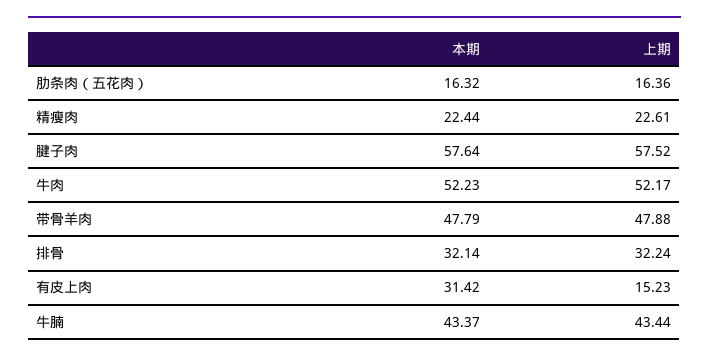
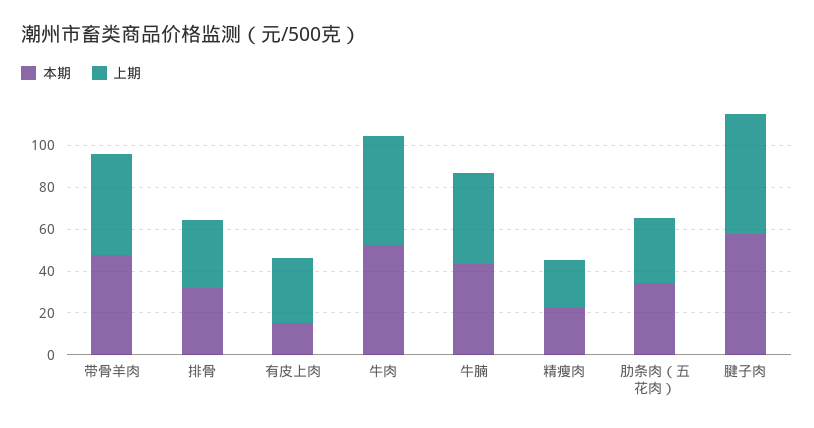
  {
    "本期": {
-     "肋条肉（五花肉）": 16.32,
+     "肋条肉（五花肉）": 35,
      "精瘦肉": 22.44,
      "腱子肉": 57.64,
      "牛肉": 52.23,
      "带骨羊肉": 47.79,
      "排骨": 32.14,
-     "有皮上肉": 31.42,
+     "有皮上肉": 15,
      "牛腩": 43.37
    },
    "上期": {
-     "肋条肉（五花肉）": 16.36,
+     "肋条肉（五花肉）": 30,
      "精瘦肉": 22.61,
      "腱子肉": 57.52,
      "牛肉": 52.17,
      "带骨羊肉": 47.88,
      "排骨": 32.24,
-     "有皮上肉": 15.23,
+     "有皮上肉": 30,
      "牛腩": 43.44
    }
  }

